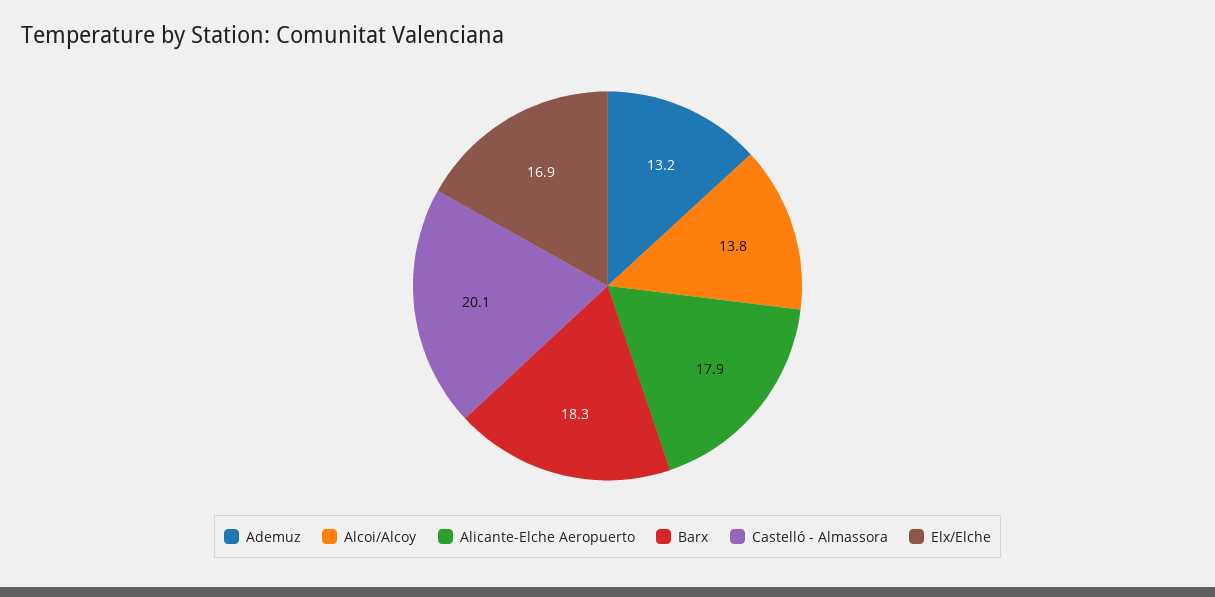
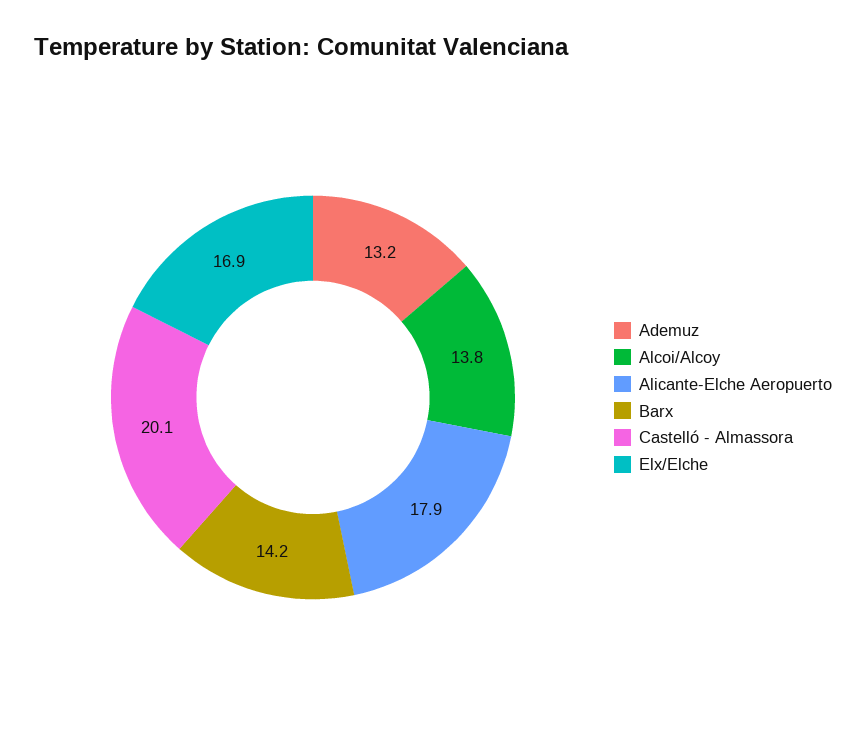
  {
    "Ademuz": 13.2,
    "Alcoi/Alcoy": 13.8,
    "Alicante-Elche Aeropuerto": 17.9,
-   "Barx": 18.3,
+   "Barx": 14.2,
    "Castelló - Almassora": 20.1,
    "Elx/Elche": 16.9
  }

